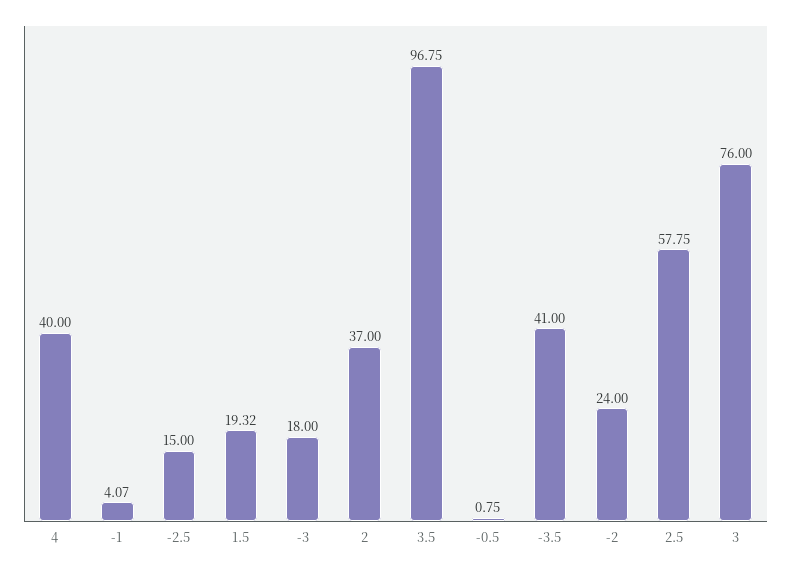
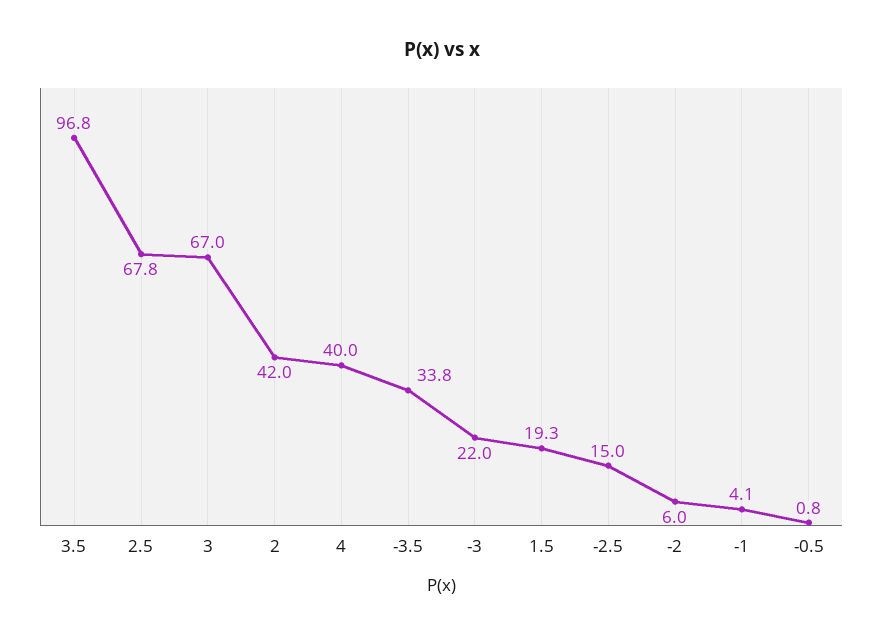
  {
    "4": 40,
    "-1": 4.07,
    "-2.5": 15,
    "1.5": 19.32,
-   "-3": 18,
+   "-3": 22,
-   "2": 37,
+   "2": 42,
    "3.5": 96.75,
    "-0.5": 0.75,
-   "-3.5": 41,
+   "-3.5": 33.8,
-   "-2": 24,
+   "-2": 6,
-   "2.5": 57.75,
+   "2.5": 67.8,
-   "3": 76
+   "3": 67
  }

